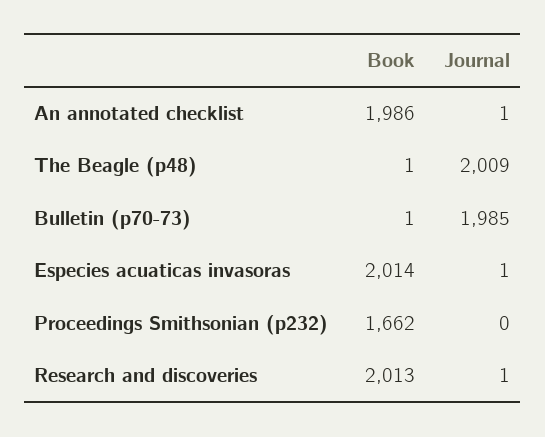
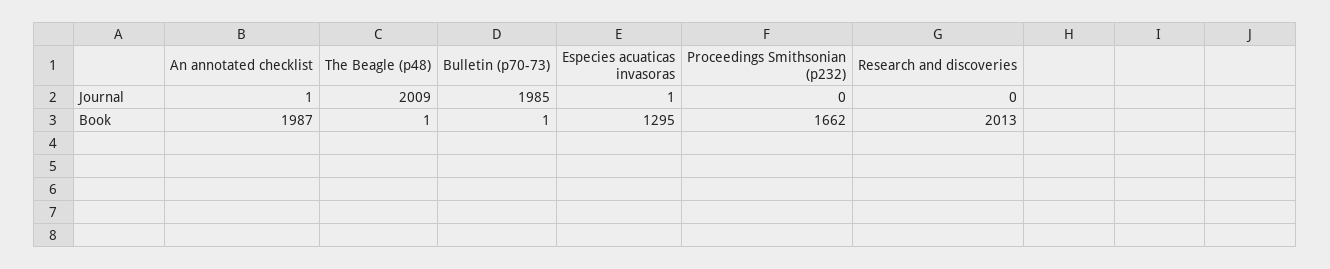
  {
    "Book": {
-     "An annotated checklist": 1986,
+     "An annotated checklist": 1987,
      "The Beagle (p48)": 1,
      "Bulletin (p70-73)": 1,
-     "Especies acuaticas invasoras": 2014,
+     "Especies acuaticas invasoras": 1295,
      "Proceedings Smithsonian (p232)": 1662,
      "Research and discoveries": 2013
    },
    "Journal": {
      "An annotated checklist": 1,
      "The Beagle (p48)": 2009,
      "Bulletin (p70-73)": 1985,
      "Especies acuaticas invasoras": 1,
      "Proceedings Smithsonian (p232)": 0,
-     "Research and discoveries": 1
+     "Research and discoveries": 0
    }
  }

